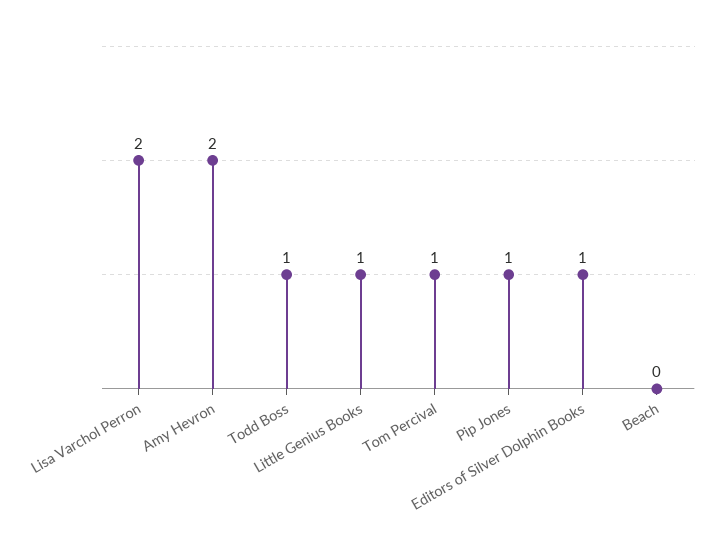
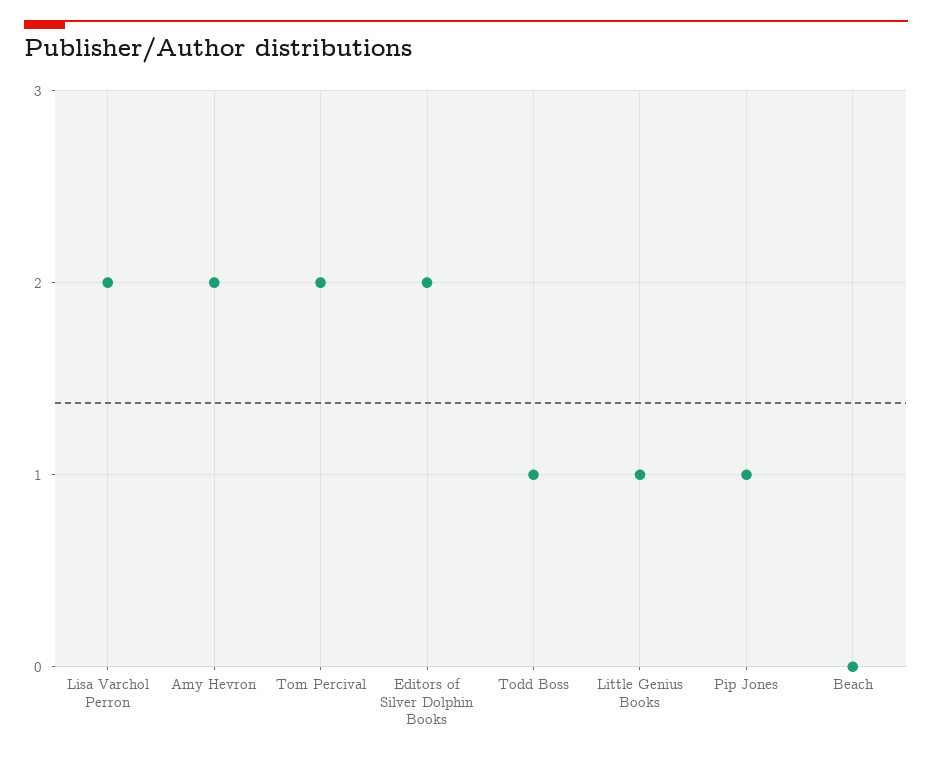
  {
    "Lisa Varchol Perron": 2,
    "Amy Hevron": 2,
    "Todd Boss": 1,
    "Little Genius Books": 1,
-   "Tom Percival": 1,
+   "Tom Percival": 2,
    "Pip Jones": 1,
-   "Editors of Silver Dolphin Books": 1,
+   "Editors of Silver Dolphin Books": 2,
    "Beach": 0
  }

